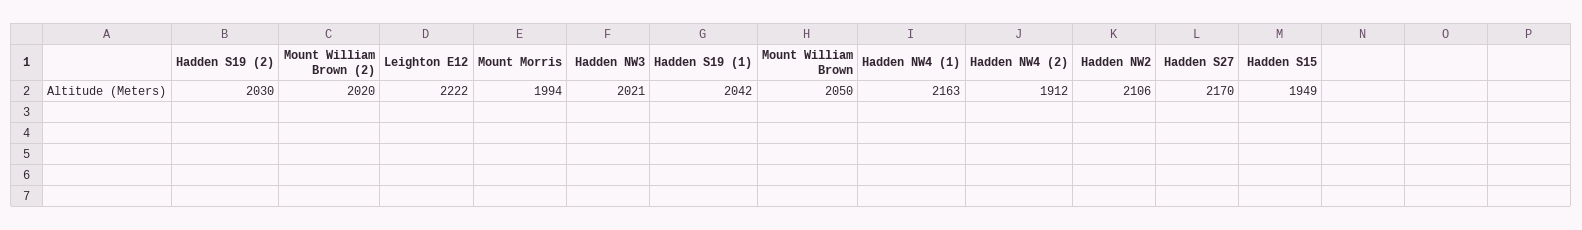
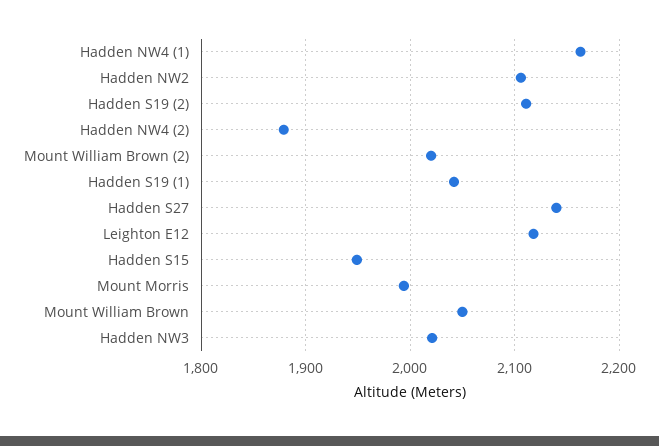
  {
-   "Hadden S19 (2)": 2030,
+   "Hadden S19 (2)": 2110,
    "Mount William Brown (2)": 2020,
-   "Leighton E12": 2222,
+   "Leighton E12": 2120,
    "Mount Morris": 1994,
    "Hadden NW3": 2021,
    "Hadden S19 (1)": 2042,
    "Mount William Brown": 2050,
    "Hadden NW4 (1)": 2163,
-   "Hadden NW4 (2)": 1912,
+   "Hadden NW4 (2)": 1880,
    "Hadden NW2": 2106,
-   "Hadden S27": 2170,
+   "Hadden S27": 2140,
    "Hadden S15": 1949
  }

